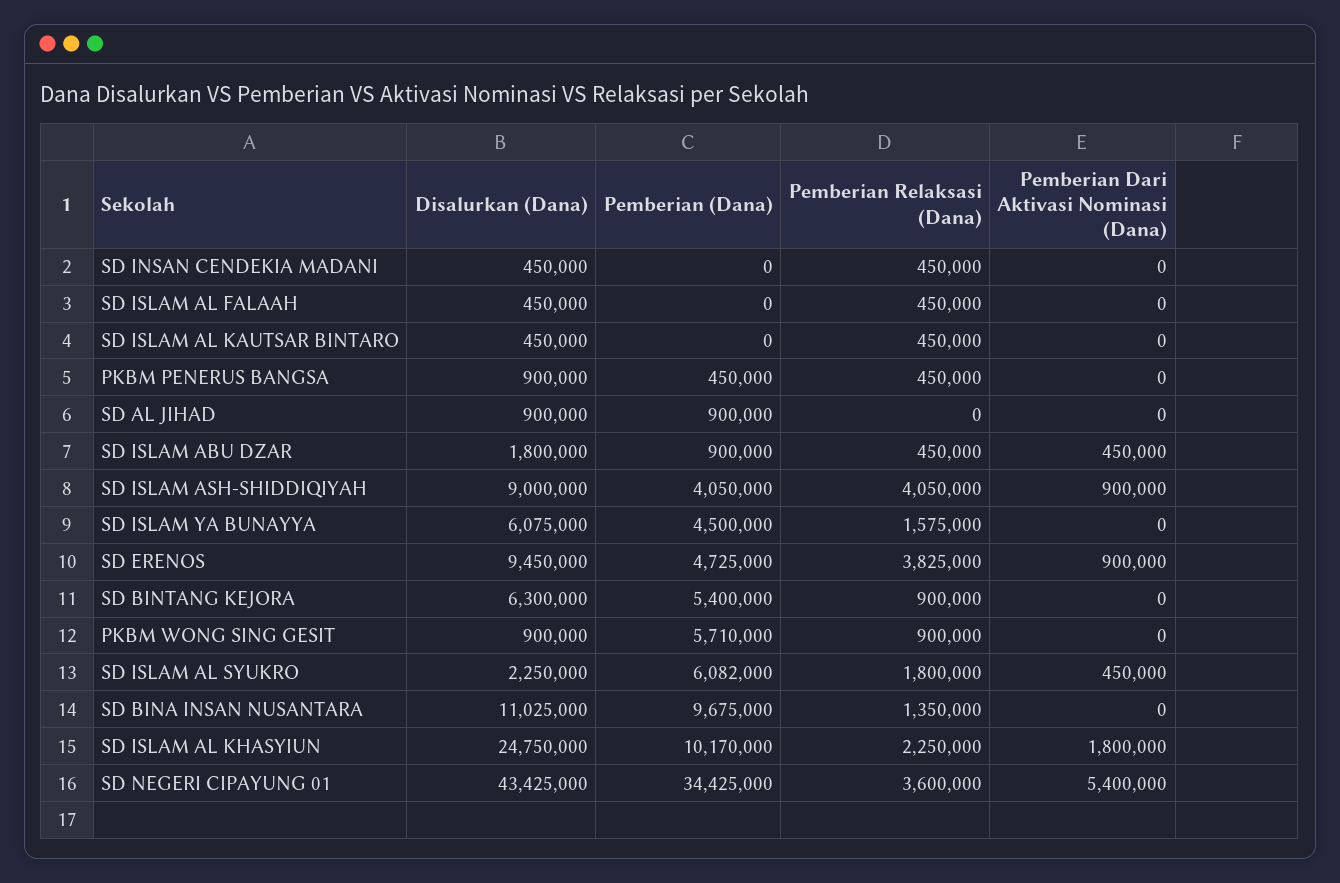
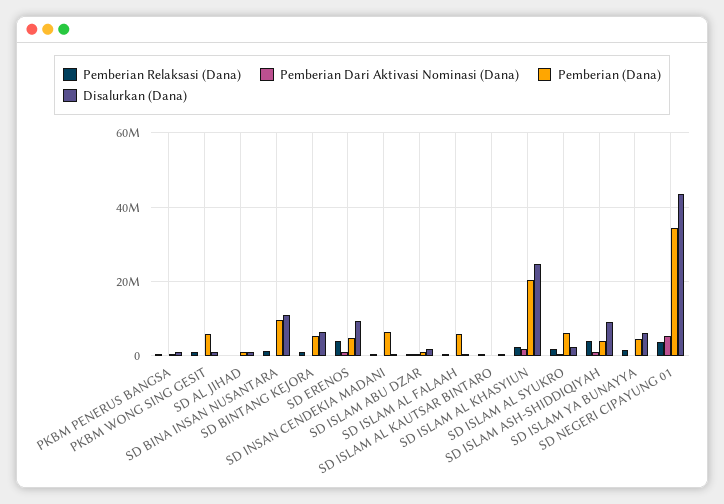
  {
    "Disalurkan (Dana)": {
      "SD INSAN CENDEKIA MADANI": 450000,
      "SD ISLAM AL FALAAH": 450000,
      "SD ISLAM AL KAUTSAR BINTARO": 450000,
      "PKBM PENERUS BANGSA": 900000,
      "SD AL JIHAD": 900000,
      "SD ISLAM ABU DZAR": 1800000,
      "SD ISLAM ASH-SHIDDIQIYAH": 9000000,
      "SD ISLAM YA BUNAYYA": 6075000,
      "SD ERENOS": 9450000,
      "SD BINTANG KEJORA": 6300000,
      "PKBM WONG SING GESIT": 900000,
      "SD ISLAM AL SYUKRO": 2250000,
      "SD BINA INSAN NUSANTARA": 11025000,
      "SD ISLAM AL KHASYIUN": 24750000,
      "SD NEGERI CIPAYUNG 01": 43425000
    },
    "Pemberian (Dana)": {
-     "SD INSAN CENDEKIA MADANI": 0,
+     "SD INSAN CENDEKIA MADANI": 6000000,
-     "SD ISLAM AL FALAAH": 0,
+     "SD ISLAM AL FALAAH": 6000000,
      "SD ISLAM AL KAUTSAR BINTARO": 0,
      "PKBM PENERUS BANGSA": 450000,
      "SD AL JIHAD": 900000,
      "SD ISLAM ABU DZAR": 900000,
      "SD ISLAM ASH-SHIDDIQIYAH": 4050000,
      "SD ISLAM YA BUNAYYA": 4500000,
      "SD ERENOS": 4725000,
      "SD BINTANG KEJORA": 5400000,
      "PKBM WONG SING GESIT": 5710000,
      "SD ISLAM AL SYUKRO": 6082000,
      "SD BINA INSAN NUSANTARA": 9675000,
-     "SD ISLAM AL KHASYIUN": 10170000,
+     "SD ISLAM AL KHASYIUN": 20000000,
      "SD NEGERI CIPAYUNG 01": 34425000
    },
    "Pemberian Relaksasi (Dana)": {
      "SD INSAN CENDEKIA MADANI": 450000,
      "SD ISLAM AL FALAAH": 450000,
      "SD ISLAM AL KAUTSAR BINTARO": 450000,
      "PKBM PENERUS BANGSA": 450000,
      "SD AL JIHAD": 0,
      "SD ISLAM ABU DZAR": 450000,
      "SD ISLAM ASH-SHIDDIQIYAH": 4050000,
      "SD ISLAM YA BUNAYYA": 1575000,
      "SD ERENOS": 3825000,
      "SD BINTANG KEJORA": 900000,
      "PKBM WONG SING GESIT": 900000,
      "SD ISLAM AL SYUKRO": 1800000,
      "SD BINA INSAN NUSANTARA": 1350000,
      "SD ISLAM AL KHASYIUN": 2250000,
      "SD NEGERI CIPAYUNG 01": 3600000
    },
    "Pemberian Dari Aktivasi Nominasi (Dana)": {
      "SD INSAN CENDEKIA MADANI": 0,
      "SD ISLAM AL FALAAH": 0,
      "SD ISLAM AL KAUTSAR BINTARO": 0,
      "PKBM PENERUS BANGSA": 0,
      "SD AL JIHAD": 0,
      "SD ISLAM ABU DZAR": 450000,
      "SD ISLAM ASH-SHIDDIQIYAH": 900000,
      "SD ISLAM YA BUNAYYA": 0,
      "SD ERENOS": 900000,
      "SD BINTANG KEJORA": 0,
      "PKBM WONG SING GESIT": 0,
      "SD ISLAM AL SYUKRO": 450000,
      "SD BINA INSAN NUSANTARA": 0,
      "SD ISLAM AL KHASYIUN": 1800000,
      "SD NEGERI CIPAYUNG 01": 5400000
    }
  }

